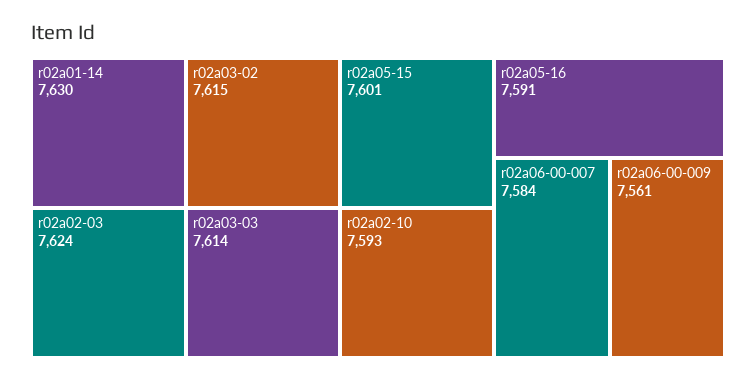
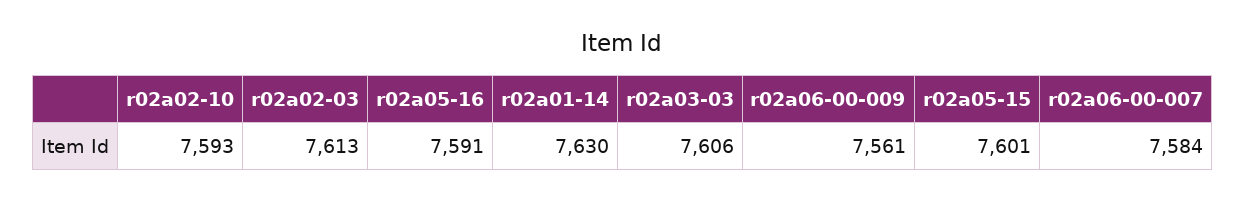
  {
    "r02a01-14": 7630,
-   "r02a02-03": 7624,
+   "r02a02-03": 7613,
-   "r02a03-02": 7615,
-   "r02a03-03": 7614,
+   "r02a03-03": 7606,
    "r02a05-15": 7601,
    "r02a02-10": 7593,
    "r02a05-16": 7591,
    "r02a06-00-007": 7584,
    "r02a06-00-009": 7561
  }

